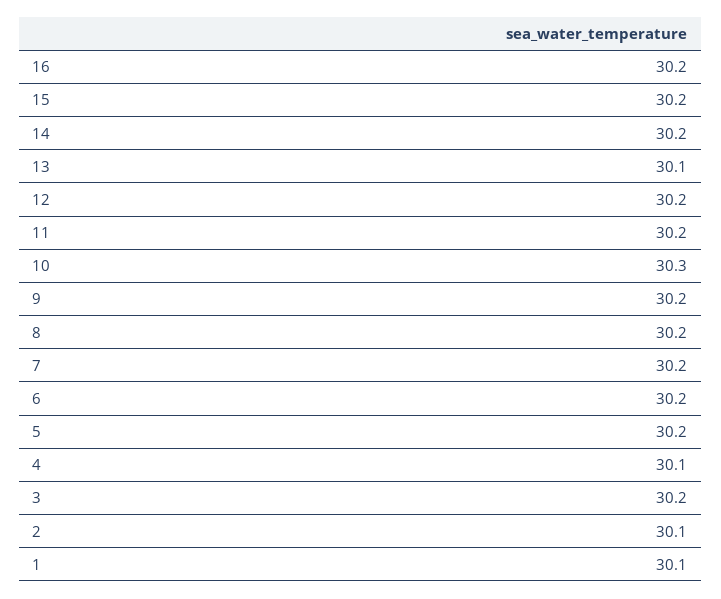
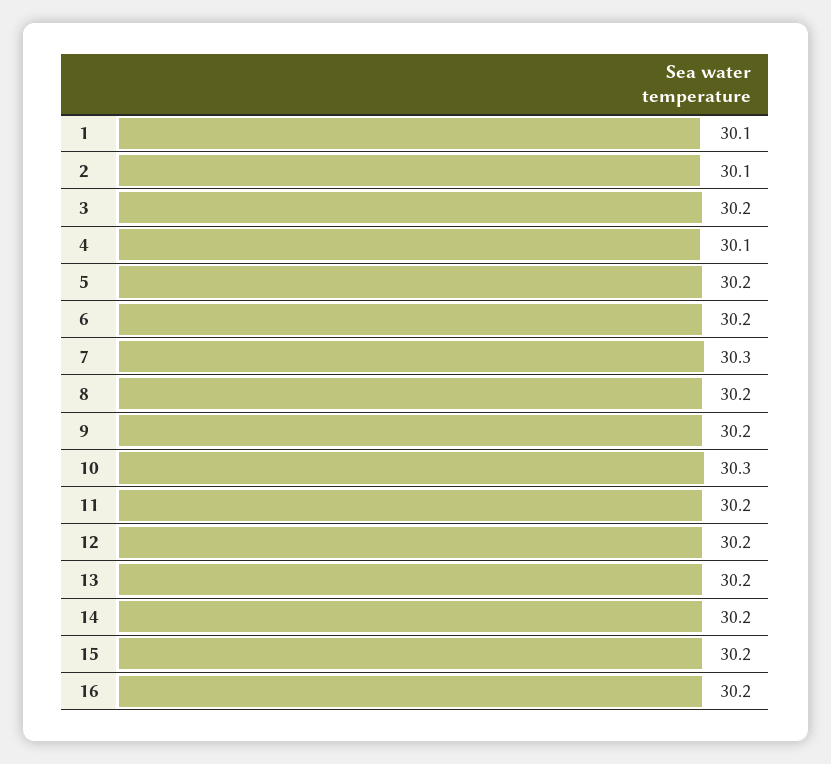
  {
    "16": 30.2,
    "15": 30.2,
    "14": 30.2,
-   "13": 30.1,
+   "13": 30.2,
    "12": 30.2,
    "11": 30.2,
    "10": 30.3,
    "9": 30.2,
    "8": 30.2,
-   "7": 30.2,
+   "7": 30.3,
    "6": 30.2,
    "5": 30.2,
    "4": 30.1,
    "3": 30.2,
    "2": 30.1,
    "1": 30.1
  }

